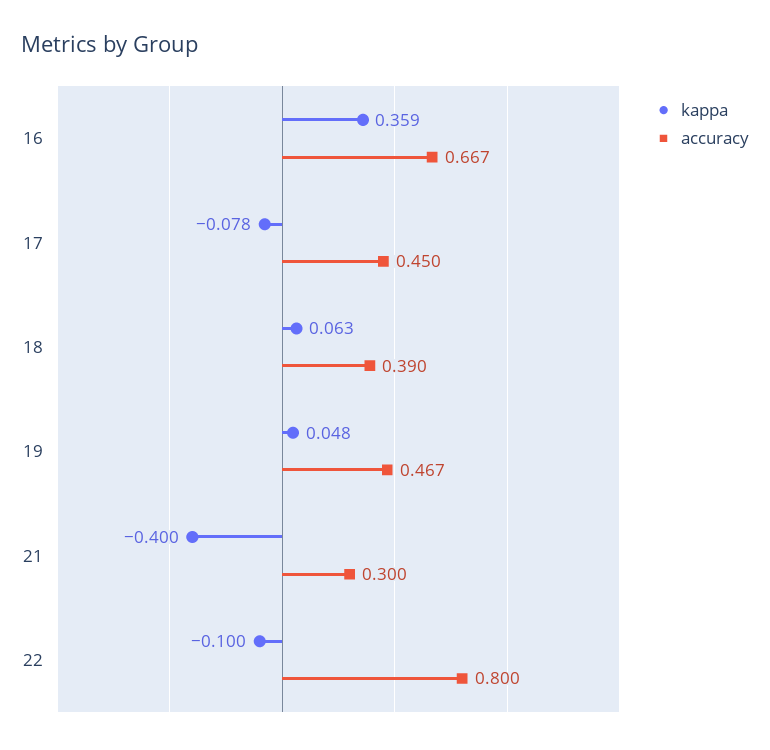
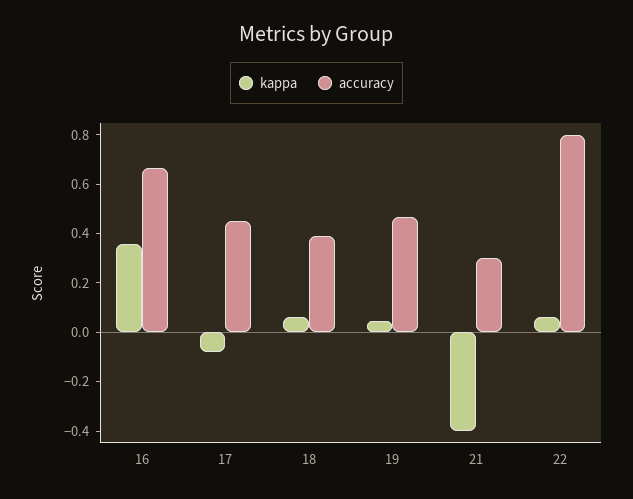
  {
    "kappa": {
      "16": 0.359,
      "17": -0.078,
      "18": 0.063,
      "19": 0.048,
      "21": -0.4,
-     "22": -0.1
+     "22": 0.05
    },
    "accuracy": {
      "16": 0.667,
      "17": 0.45,
      "18": 0.39,
      "19": 0.467,
      "21": 0.3,
      "22": 0.8
    }
  }

